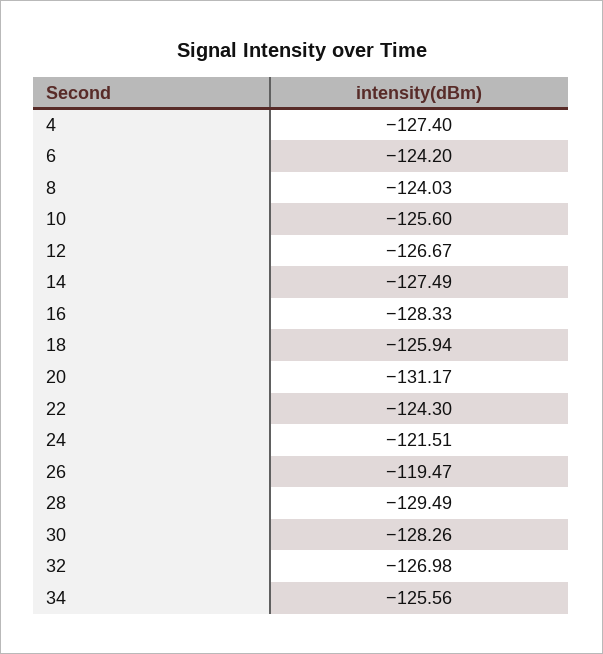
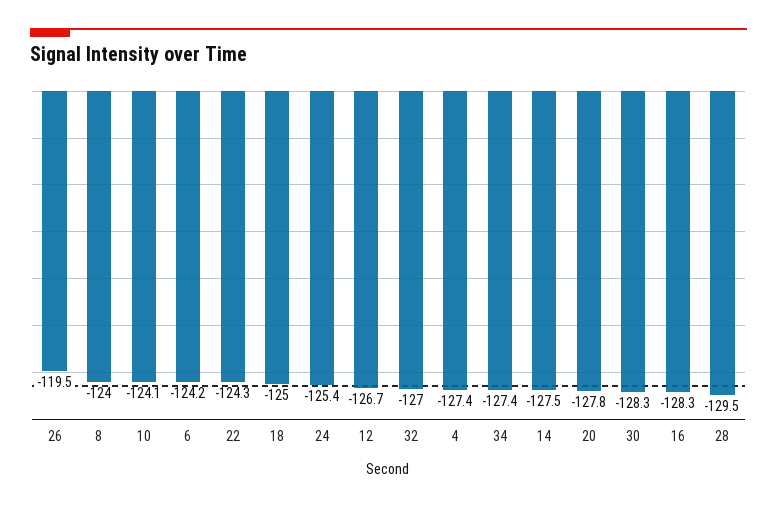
  {
    "4": -127.4,
    "6": -124.2,
    "8": -124.03,
-   "10": -125.6,
+   "10": -124.1,
    "12": -126.67,
    "14": -127.49,
    "16": -128.33,
-   "18": -125.94,
+   "18": -125,
-   "20": -131.17,
+   "20": -127.8,
    "22": -124.3,
-   "24": -121.51,
+   "24": -125.4,
    "26": -119.47,
    "28": -129.49,
    "30": -128.26,
    "32": -126.98,
-   "34": -125.56
+   "34": -127.4
  }

